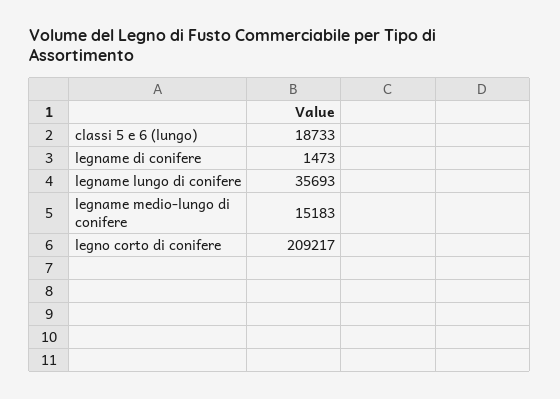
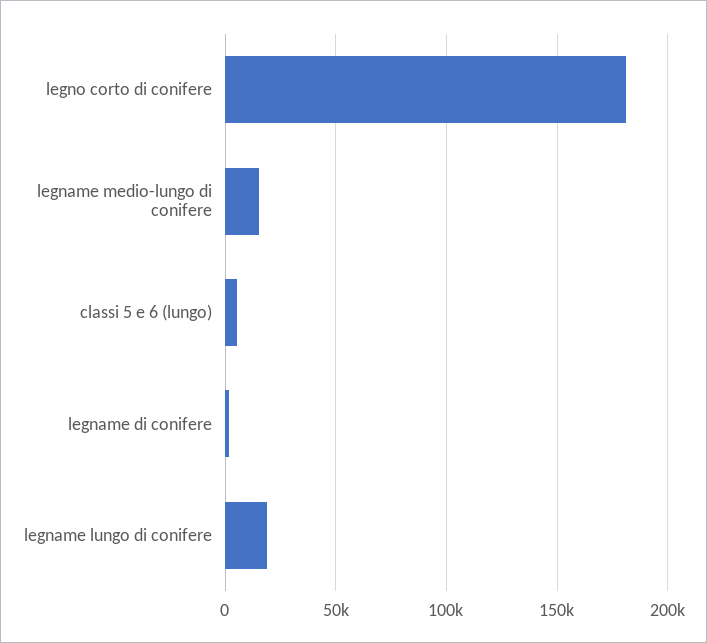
  {
-   "classi 5 e 6 (lungo)": 18733,
+   "classi 5 e 6 (lungo)": 5000,
    "legname di conifere": 1473,
-   "legname lungo di conifere": 35693,
+   "legname lungo di conifere": 20000,
    "legname medio-lungo di conifere": 15183,
-   "legno corto di conifere": 209217
+   "legno corto di conifere": 180000
  }

